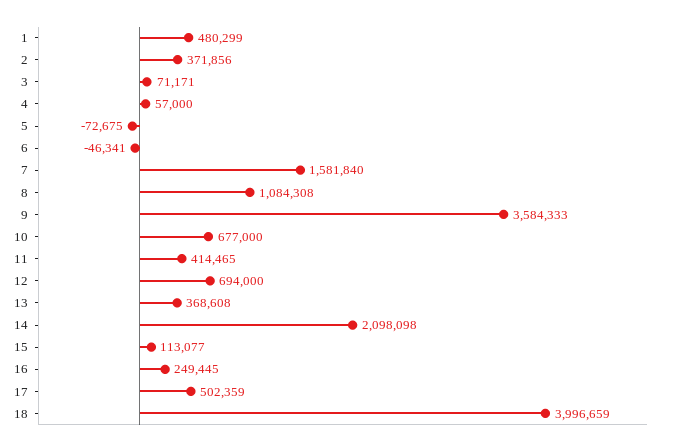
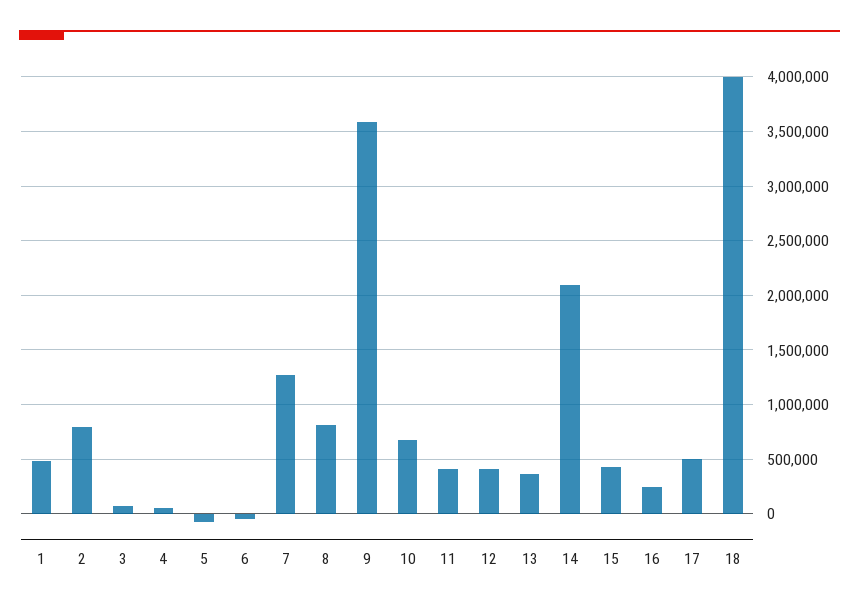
  {
    "1": 480299,
-   "2": 371856,
+   "2": 800000,
    "3": 71171,
    "4": 57000,
    "5": -72675,
    "6": -46341,
-   "7": 1581840,
+   "7": 1300000,
-   "8": 1084308,
+   "8": 800000,
    "9": 3584333,
    "10": 677000,
    "11": 414465,
-   "12": 694000,
+   "12": 400000,
    "13": 368608,
    "14": 2098098,
-   "15": 113077,
+   "15": 400000,
    "16": 249445,
    "17": 502359,
    "18": 3996659
  }

